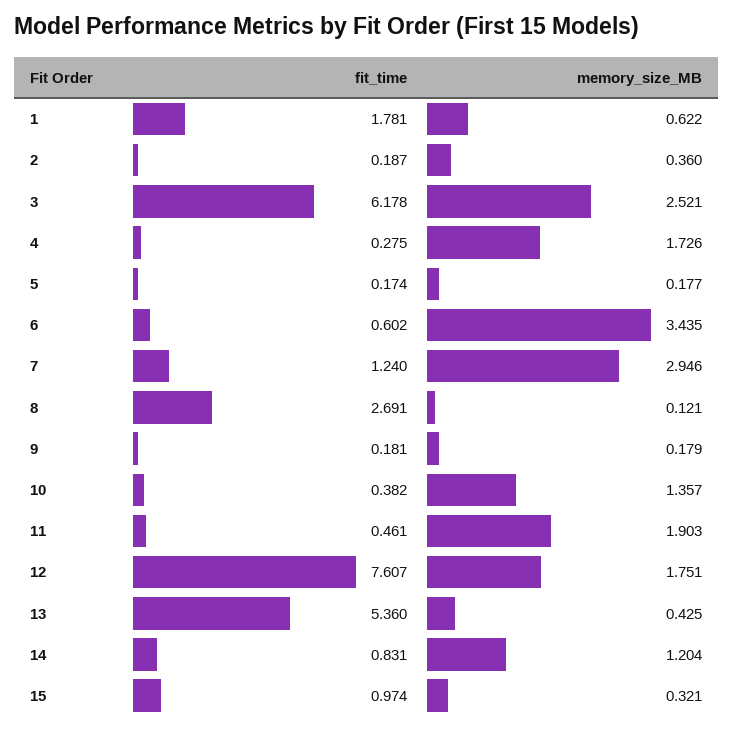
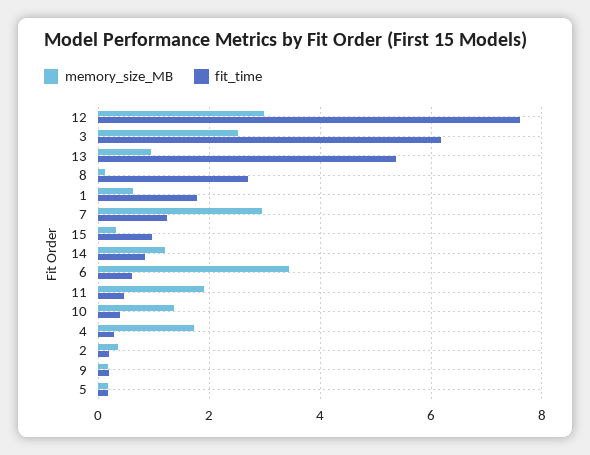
  {
    "fit_time": {
      "1": 1.781,
      "2": 0.187,
      "3": 6.178,
      "4": 0.275,
      "5": 0.174,
      "6": 0.602,
      "7": 1.24,
      "8": 2.691,
      "9": 0.181,
      "10": 0.382,
      "11": 0.461,
      "12": 7.607,
      "13": 5.36,
      "14": 0.831,
      "15": 0.974
    },
    "memory_size_MB": {
      "1": 0.622,
      "2": 0.36,
      "3": 2.521,
      "4": 1.726,
      "5": 0.177,
      "6": 3.435,
      "7": 2.946,
      "8": 0.121,
      "9": 0.179,
      "10": 1.357,
      "11": 1.903,
-     "12": 1.751,
+     "12": 3,
-     "13": 0.425,
+     "13": 1,
      "14": 1.204,
      "15": 0.321
    }
  }

